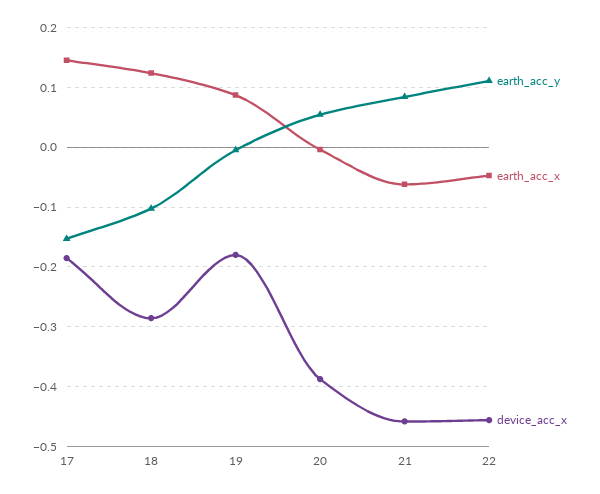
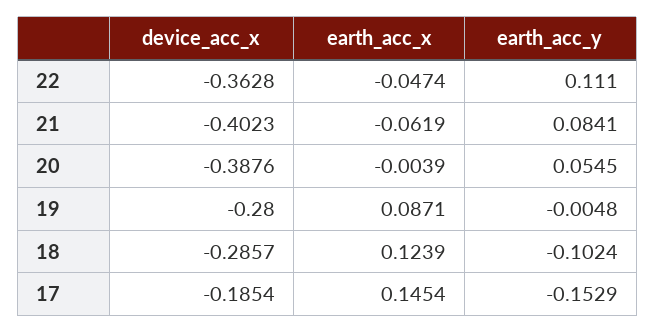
  {
    "earth_acc_y": {
      "17": -0.1529,
      "18": -0.1024,
      "19": -0.0048,
      "20": 0.0545,
      "21": 0.0841,
      "22": 0.111
    },
    "earth_acc_x": {
      "17": 0.1454,
      "18": 0.1239,
      "19": 0.0871,
      "20": -0.0039,
      "21": -0.0619,
      "22": -0.0474
    },
    "device_acc_x": {
      "17": -0.1854,
      "18": -0.2857,
-     "19": -0.18,
+     "19": -0.28,
      "20": -0.3876,
-     "21": -0.46,
+     "21": -0.4023,
-     "22": -0.46
+     "22": -0.3628
    }
  }

